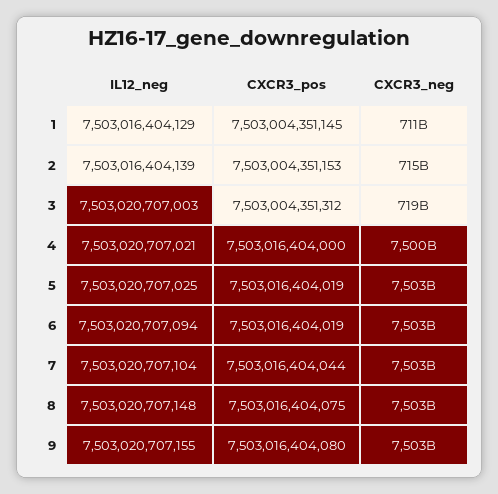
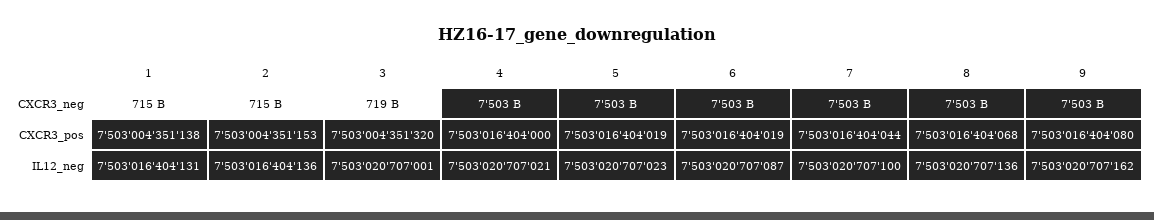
  {
    "IL12_neg": {
-     "1": 7503016404129,
+     "1": 7503016404131,
-     "2": 7503016404139,
+     "2": 7503016404136,
-     "3": 7503020707003,
+     "3": 7503020707001,
      "4": 7503020707021,
-     "5": 7503020707025,
+     "5": 7503020707023,
-     "6": 7503020707094,
+     "6": 7503020707087,
-     "7": 7503020707104,
+     "7": 7503020707100,
-     "8": 7503020707148,
+     "8": 7503020707136,
-     "9": 7503020707155
+     "9": 7503020707162
    },
    "CXCR3_pos": {
-     "1": 7503004351145,
+     "1": 7503004351138,
      "2": 7503004351153,
-     "3": 7503004351312,
+     "3": 7503004351320,
      "4": 7503016404000,
      "5": 7503016404019,
      "6": 7503016404019,
      "7": 7503016404044,
-     "8": 7503016404075,
+     "8": 7503016404068,
      "9": 7503016404080
    },
    "CXCR3_neg": {
-     "1": 711000000000,
+     "1": 715000000000,
      "2": 715000000000,
      "3": 719000000000,
-     "4": 7500000000000,
+     "4": 7503000000000,
      "5": 7503000000000,
      "6": 7503000000000,
      "7": 7503000000000,
      "8": 7503000000000,
      "9": 7503000000000
    }
  }

